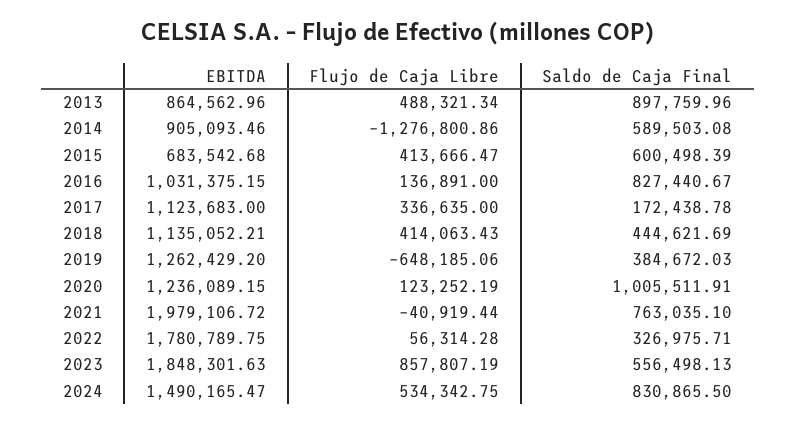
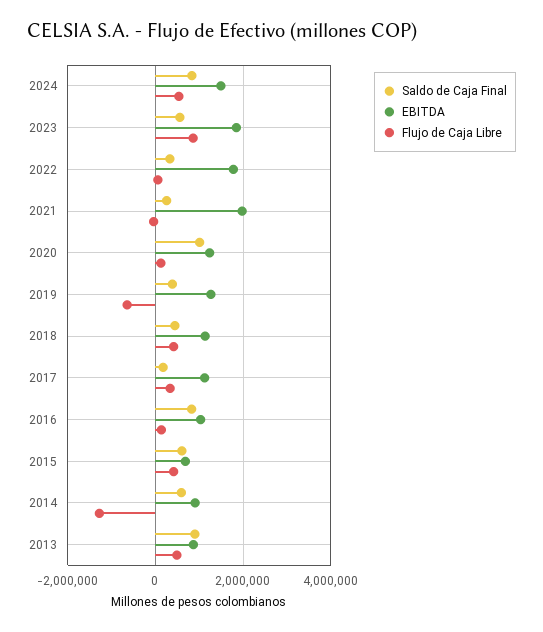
  {
    "EBITDA": {
      "2013": 864562.96,
      "2014": 905093.46,
      "2015": 683542.68,
      "2016": 1031375.15,
      "2017": 1123683,
      "2018": 1135052.21,
      "2019": 1262429.2,
      "2020": 1236089.15,
      "2021": 1979106.72,
      "2022": 1780789.75,
      "2023": 1848301.63,
      "2024": 1490165.47
    },
    "Flujo de Caja Libre": {
      "2013": 488321.34,
      "2014": -1276800.86,
      "2015": 413666.47,
      "2016": 136891,
      "2017": 336635,
      "2018": 414063.43,
      "2019": -648185.06,
      "2020": 123252.19,
      "2021": -40919.44,
      "2022": 56314.28,
      "2023": 857807.19,
      "2024": 534342.75
    },
    "Saldo de Caja Final": {
      "2013": 897759.96,
      "2014": 589503.08,
      "2015": 600498.39,
      "2016": 827440.67,
      "2017": 172438.78,
      "2018": 444621.69,
      "2019": 384672.03,
      "2020": 1005511.91,
-     "2021": 763035.1,
+     "2021": 200000,
      "2022": 326975.71,
      "2023": 556498.13,
      "2024": 830865.5
    }
  }

